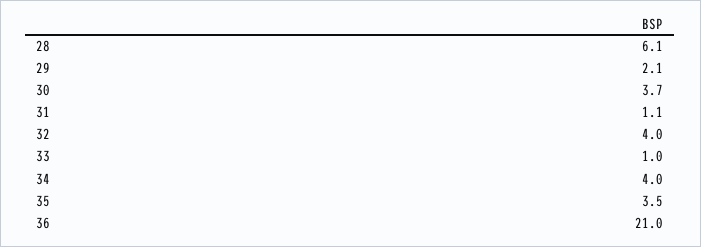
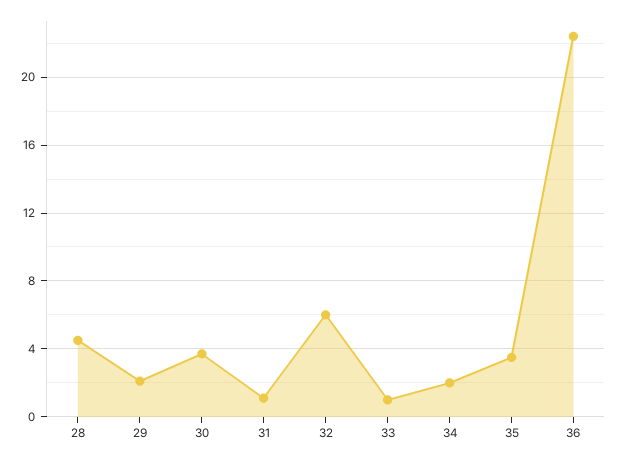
  {
-   "28": 6.1,
+   "28": 4.5,
    "29": 2.1,
    "30": 3.7,
    "31": 1.1,
-   "32": 4,
+   "32": 6,
    "33": 1,
-   "34": 4,
+   "34": 2,
    "35": 3.5,
-   "36": 21
+   "36": 22.5
  }

